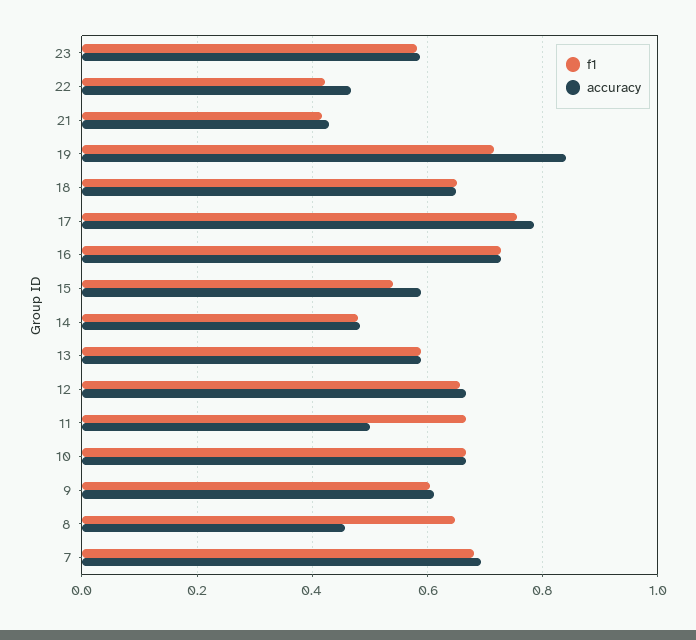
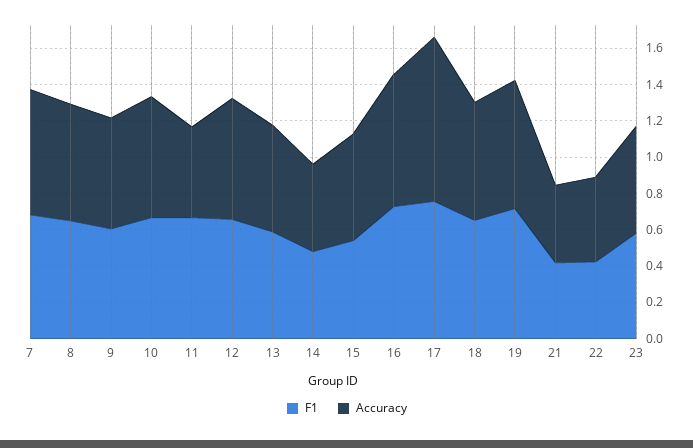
  {
    "f1": {
      "23": 0.58,
      "22": 0.42,
      "21": 0.42,
      "19": 0.72,
      "18": 0.66,
      "17": 0.76,
      "16": 0.72,
      "15": 0.54,
      "14": 0.48,
      "13": 0.58,
      "12": 0.66,
      "11": 0.66,
      "10": 0.66,
      "9": 0.6,
      "8": 0.64,
      "7": 0.68
    },
    "accuracy": {
      "23": 0.58,
      "22": 0.46,
      "21": 0.42,
-     "19": 0.84,
+     "19": 0.7,
      "18": 0.66,
-     "17": 0.78,
+     "17": 0.9,
      "16": 0.72,
      "15": 0.58,
      "14": 0.48,
      "13": 0.58,
      "12": 0.66,
      "11": 0.5,
      "10": 0.66,
      "9": 0.62,
-     "8": 0.46,
+     "8": 0.65,
      "7": 0.7
    }
  }

